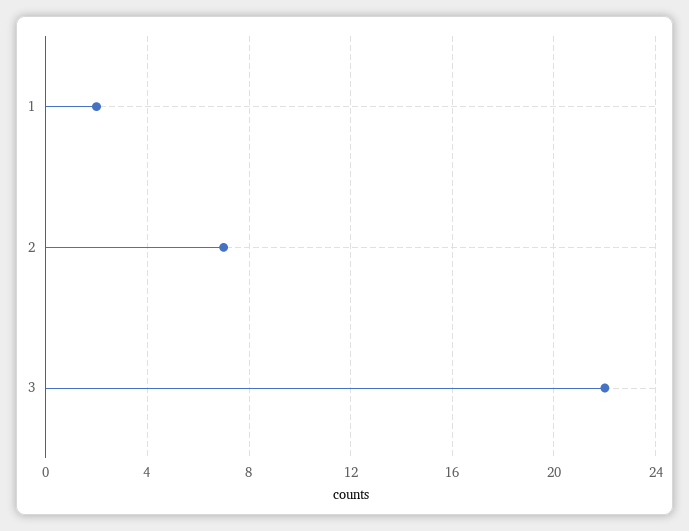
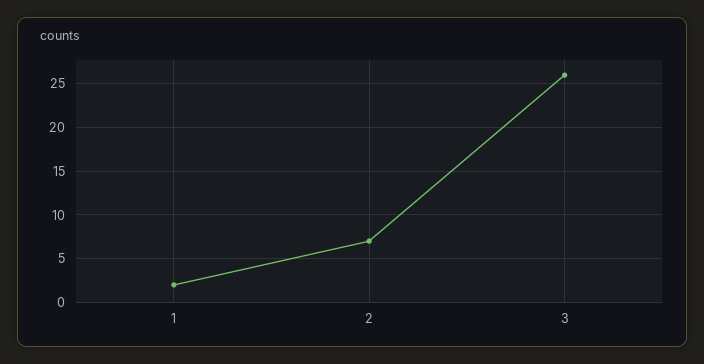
  {
    "1": 2,
    "2": 7,
-   "3": 22
+   "3": 26
  }

